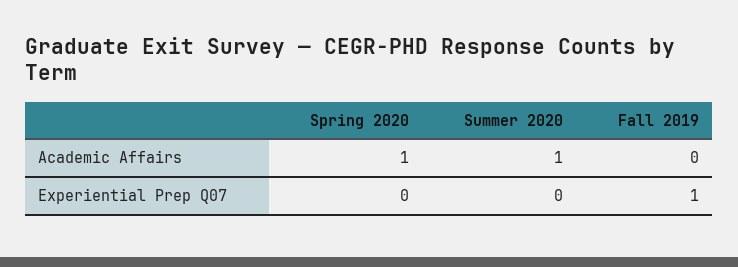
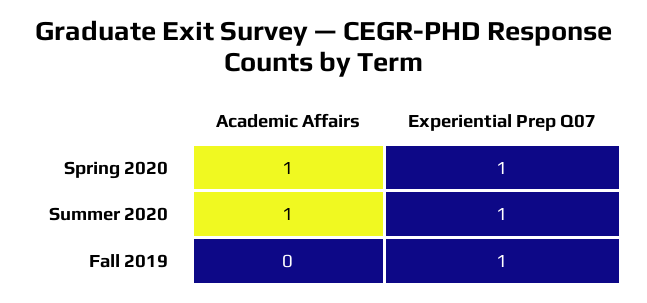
  {
    "Spring 2020": {
      "Academic Affairs": 1,
-     "Experiential Prep Q07": 0
+     "Experiential Prep Q07": 1
    },
    "Summer 2020": {
      "Academic Affairs": 1,
-     "Experiential Prep Q07": 0
+     "Experiential Prep Q07": 1
    },
    "Fall 2019": {
      "Academic Affairs": 0,
      "Experiential Prep Q07": 1
    }
  }

